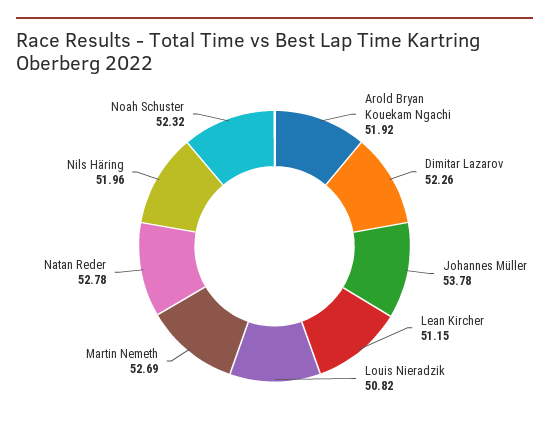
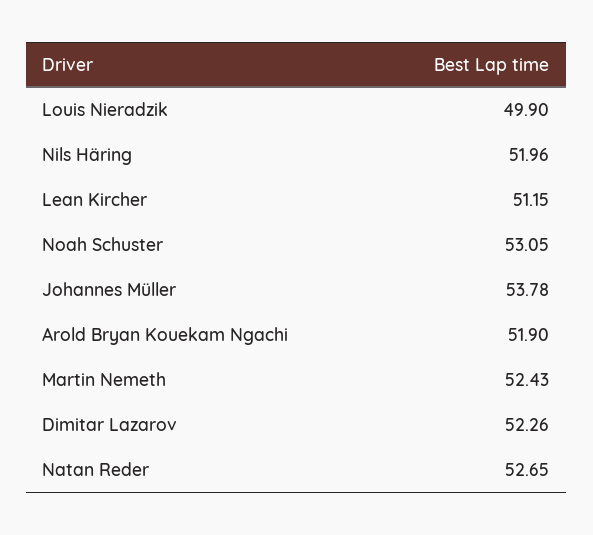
  {
-   "Arold Bryan Kouekam Ngachi": 51.92,
+   "Arold Bryan Kouekam Ngachi": 51.9,
    "Dimitar Lazarov": 52.26,
    "Johannes Müller": 53.78,
    "Lean Kircher": 51.15,
-   "Louis Nieradzik": 50.82,
+   "Louis Nieradzik": 49.9,
-   "Martin Nemeth": 52.69,
+   "Martin Nemeth": 52.43,
-   "Natan Reder": 52.78,
+   "Natan Reder": 52.65,
    "Nils Häring": 51.96,
-   "Noah Schuster": 52.32
+   "Noah Schuster": 53.05
  }

